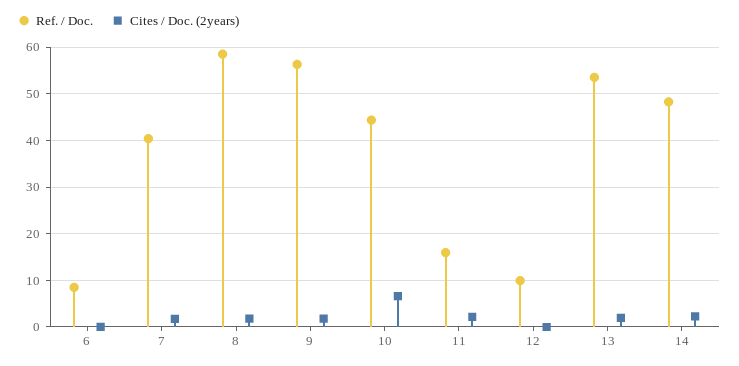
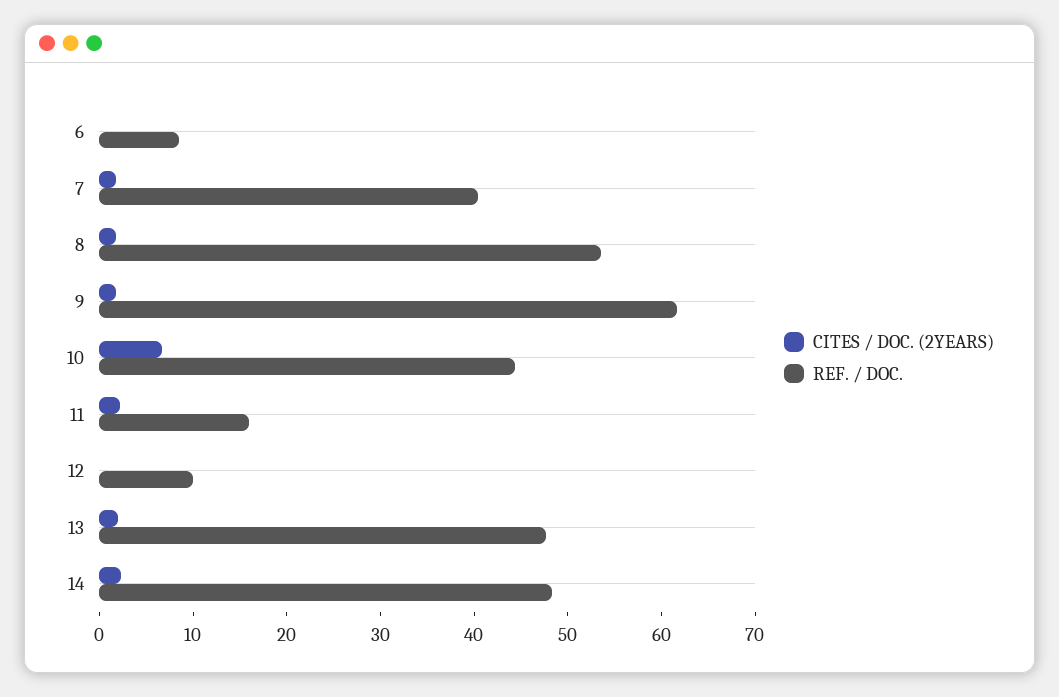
  {
    "Ref. / Doc.": {
      "6": 8,
      "7": 40,
-     "8": 58,
+     "8": 54,
-     "9": 56,
+     "9": 62,
      "10": 44,
      "11": 16,
      "12": 10,
-     "13": 54,
+     "13": 48,
      "14": 48
    },
    "Cites / Doc. (2years)": {
      "6": 0,
      "7": 2,
      "8": 2,
      "9": 2,
      "10": 6,
      "11": 2,
      "12": 0,
      "13": 2,
      "14": 2
    }
  }

